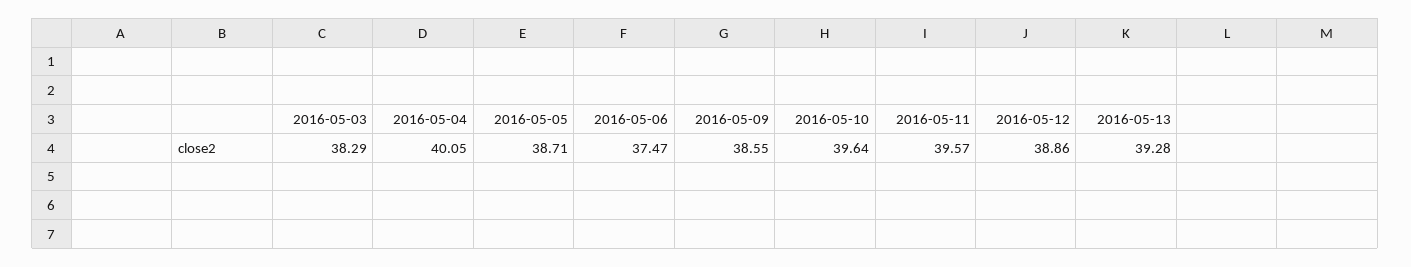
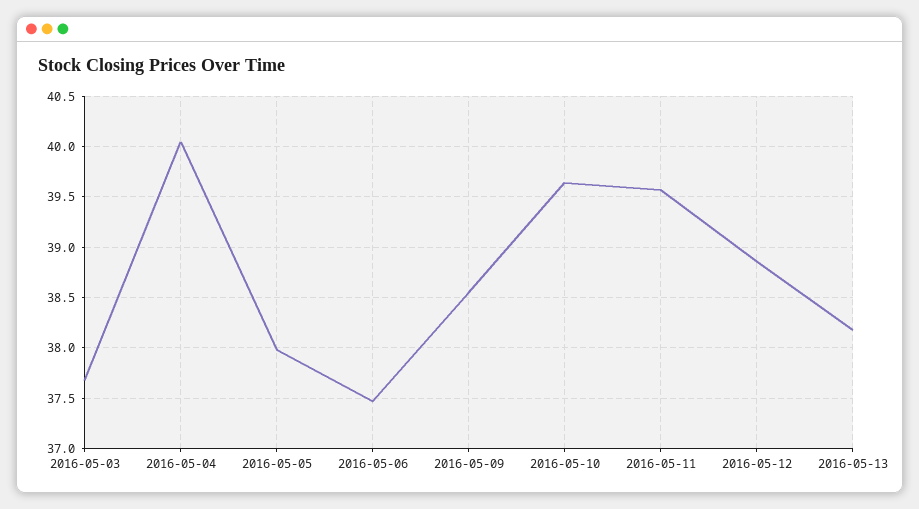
  {
-   "2016-05-03": 38.29,
+   "2016-05-03": 37.7,
    "2016-05-04": 40.05,
-   "2016-05-05": 38.71,
+   "2016-05-05": 38,
    "2016-05-06": 37.47,
    "2016-05-09": 38.55,
    "2016-05-10": 39.64,
    "2016-05-11": 39.57,
    "2016-05-12": 38.86,
-   "2016-05-13": 39.28
+   "2016-05-13": 38.2
  }

